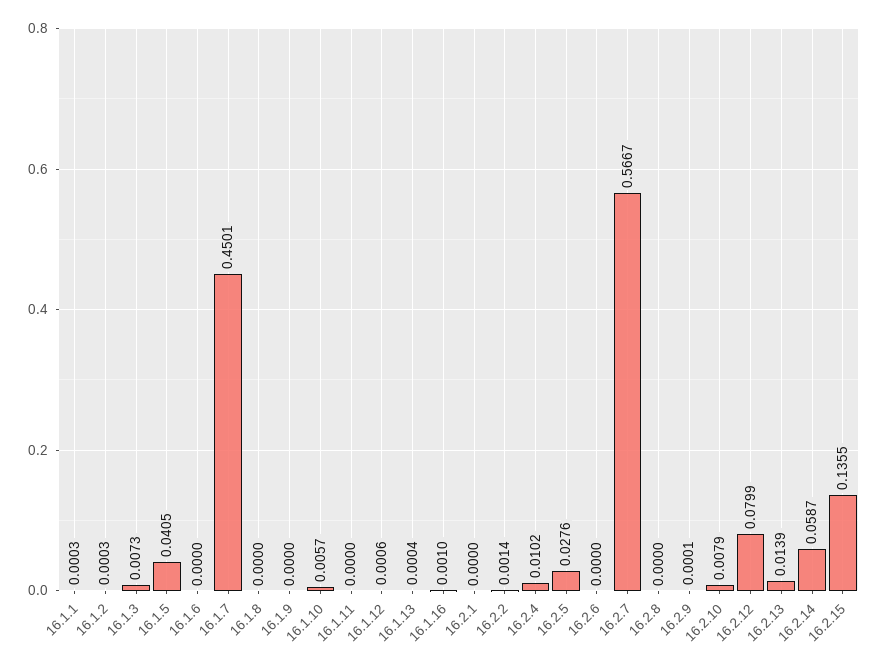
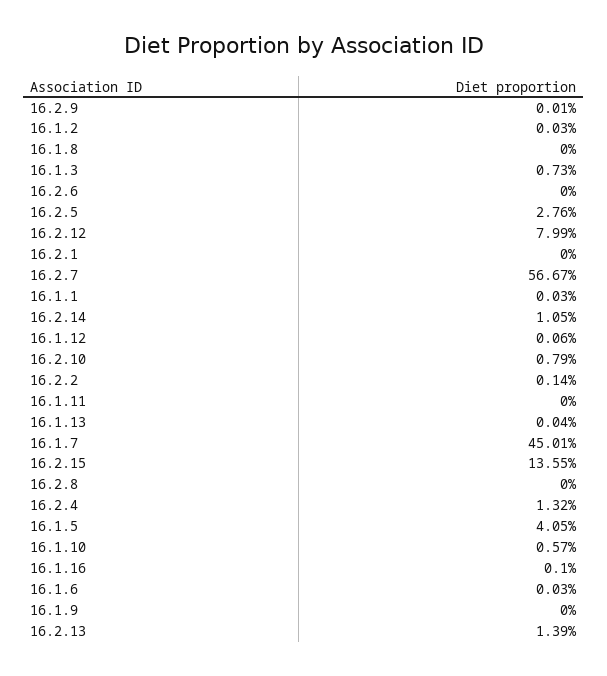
  {
    "16.1.1": 0.0003,
    "16.1.2": 0.0003,
    "16.1.3": 0.0073,
    "16.1.5": 0.0405,
-   "16.1.6": 0,
+   "16.1.6": 0.0003,
    "16.1.7": 0.4501,
    "16.1.8": 0,
    "16.1.9": 0,
    "16.1.10": 0.0057,
    "16.1.11": 0,
    "16.1.12": 0.0006,
    "16.1.13": 0.0004,
    "16.1.16": 0.001,
    "16.2.1": 0,
    "16.2.2": 0.0014,
-   "16.2.4": 0.0102,
+   "16.2.4": 0.0132,
    "16.2.5": 0.0276,
    "16.2.6": 0,
    "16.2.7": 0.5667,
    "16.2.8": 0,
    "16.2.9": 0.0001,
    "16.2.10": 0.0079,
    "16.2.12": 0.0799,
    "16.2.13": 0.0139,
-   "16.2.14": 0.0587,
+   "16.2.14": 0.0105,
    "16.2.15": 0.1355
  }

